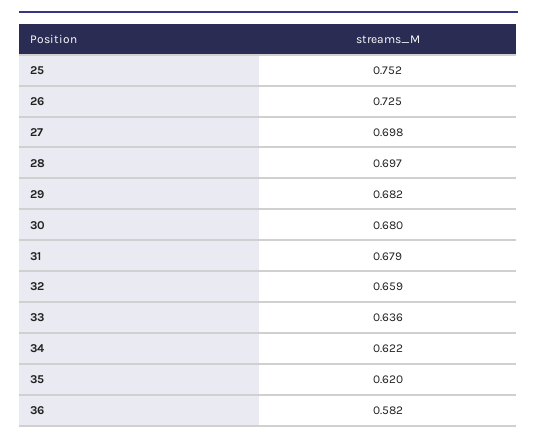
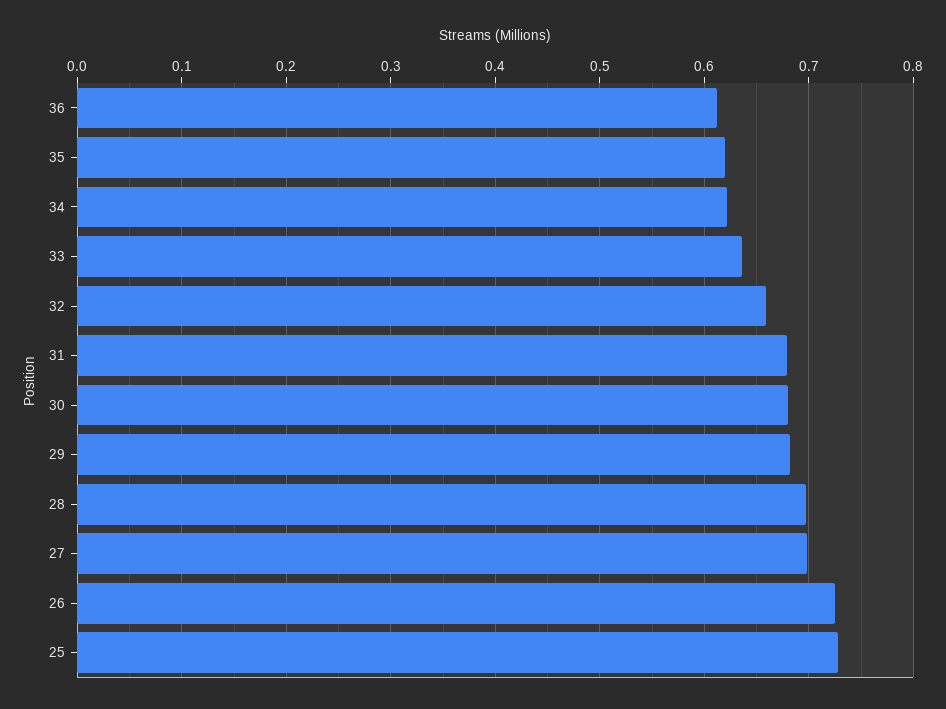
  {
-   "25": 0.752,
+   "25": 0.73,
    "26": 0.725,
    "27": 0.698,
    "28": 0.697,
    "29": 0.682,
    "30": 0.68,
    "31": 0.679,
    "32": 0.659,
    "33": 0.636,
    "34": 0.622,
    "35": 0.62,
-   "36": 0.582
+   "36": 0.61
  }

